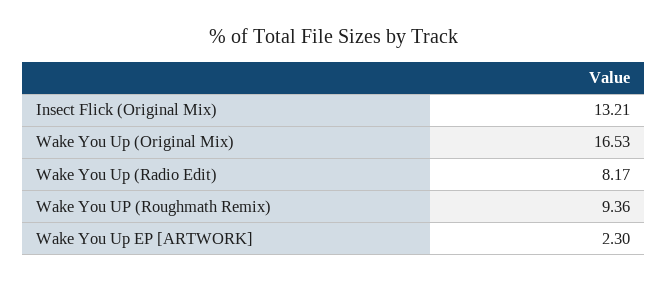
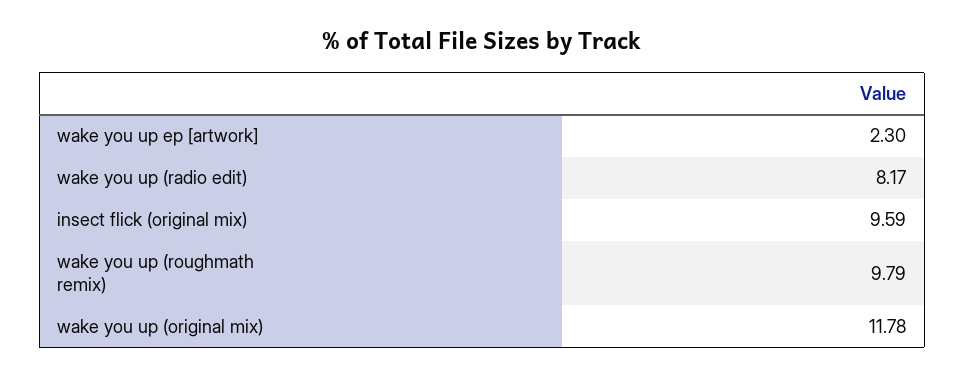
  {
-   "Insect Flick (Original Mix)": 13.21,
+   "Insect Flick (Original Mix)": 9.59,
-   "Wake You Up (Original Mix)": 16.53,
+   "Wake You Up (Original Mix)": 11.78,
    "Wake You Up (Radio Edit)": 8.17,
-   "Wake You UP (Roughmath Remix)": 9.36,
+   "Wake You UP (Roughmath Remix)": 9.79,
    "Wake You Up EP [ARTWORK]": 2.3
  }

